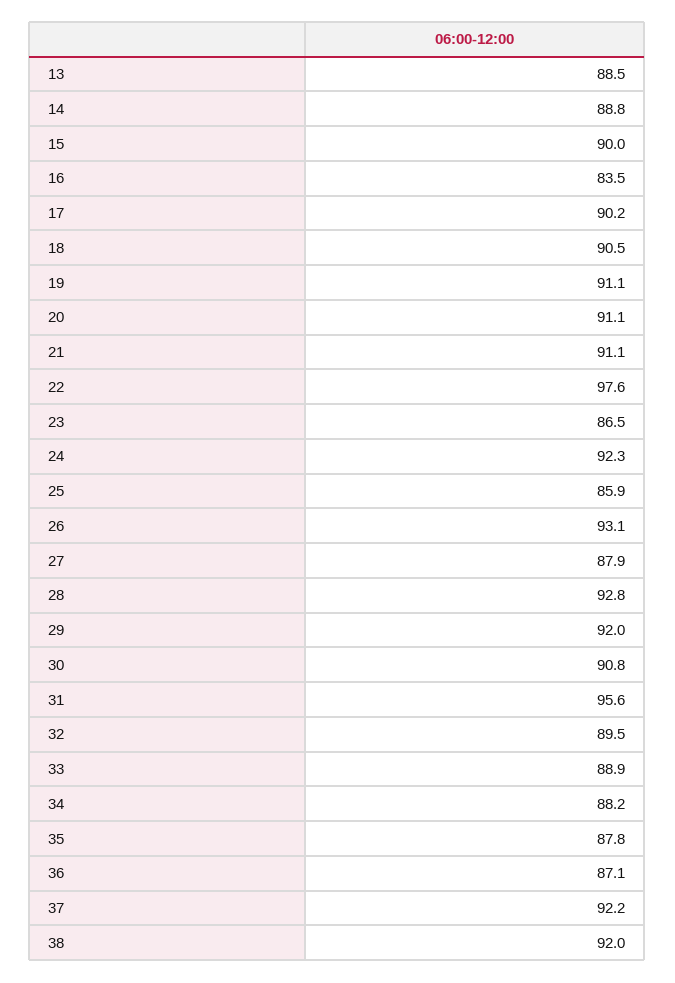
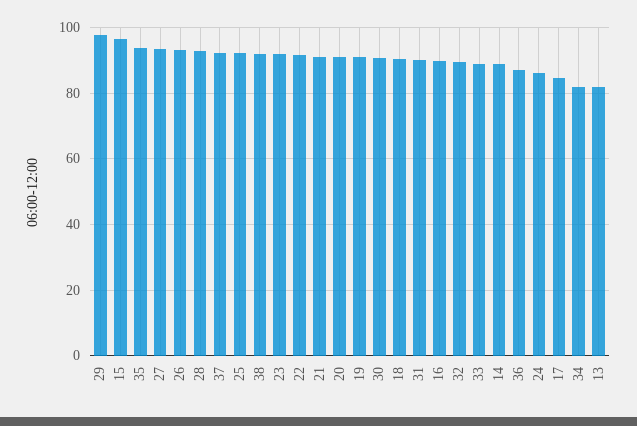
  {
-   "13": 88.5,
+   "13": 82,
    "14": 88.8,
-   "15": 90,
+   "15": 96,
-   "16": 83.5,
+   "16": 90,
-   "17": 90.2,
+   "17": 84,
    "18": 90.5,
    "19": 91.1,
    "20": 91.1,
    "21": 91.1,
-   "22": 97.6,
+   "22": 92,
-   "23": 86.5,
+   "23": 92,
-   "24": 92.3,
+   "24": 86,
-   "25": 85.9,
+   "25": 92,
    "26": 93.1,
-   "27": 87.9,
+   "27": 94,
    "28": 92.8,
-   "29": 92,
+   "29": 98,
    "30": 90.8,
-   "31": 95.6,
+   "31": 90,
    "32": 89.5,
    "33": 88.9,
-   "34": 88.2,
+   "34": 82,
-   "35": 87.8,
+   "35": 94,
    "36": 87.1,
    "37": 92.2,
    "38": 92
  }

